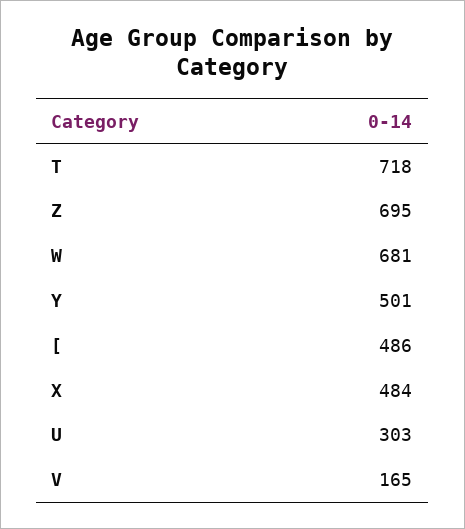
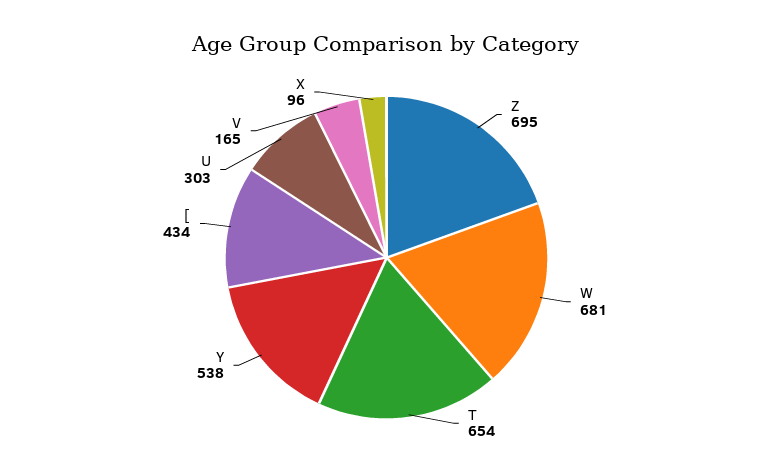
  {
-   "T": 718,
+   "T": 654,
    "Z": 695,
    "W": 681,
-   "Y": 501,
+   "Y": 538,
-   "[": 486,
+   "[": 434,
-   "X": 484,
+   "X": 96,
    "U": 303,
    "V": 165
  }

